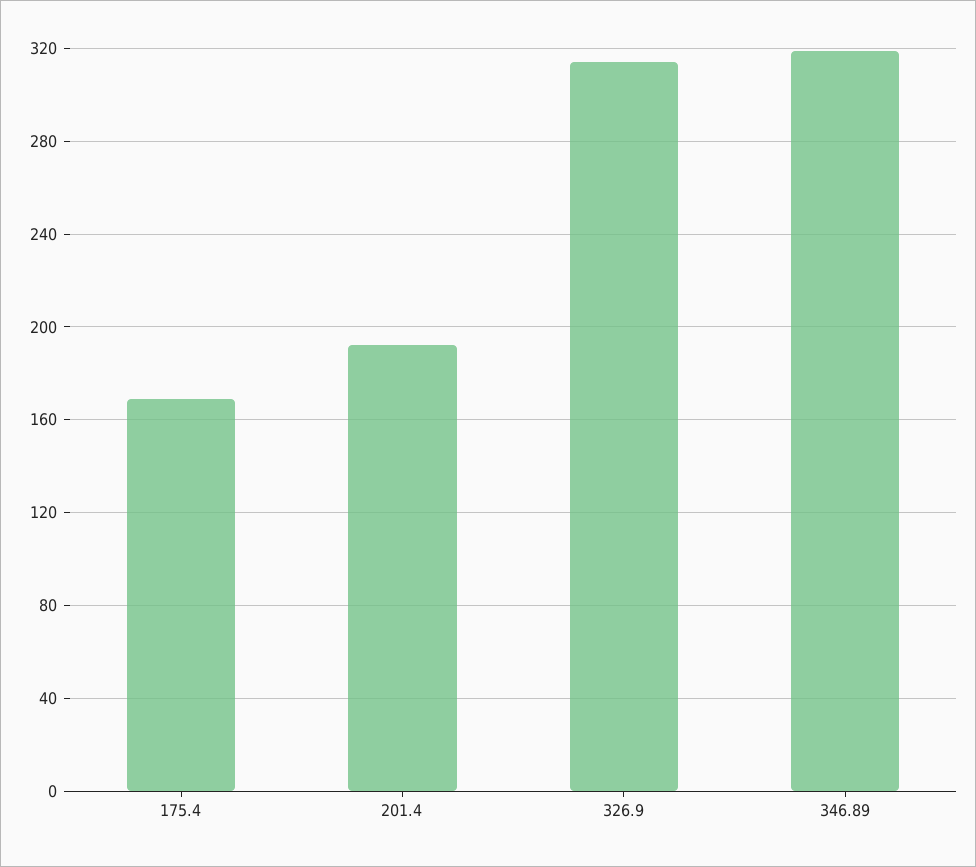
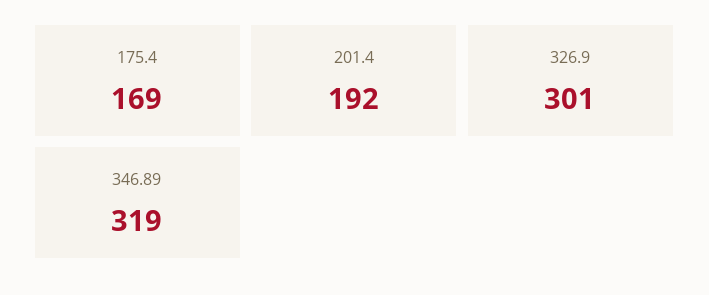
  {
    "175.4": 169,
    "201.4": 192,
-   "326.9": 315,
+   "326.9": 301,
    "346.89": 319
  }

